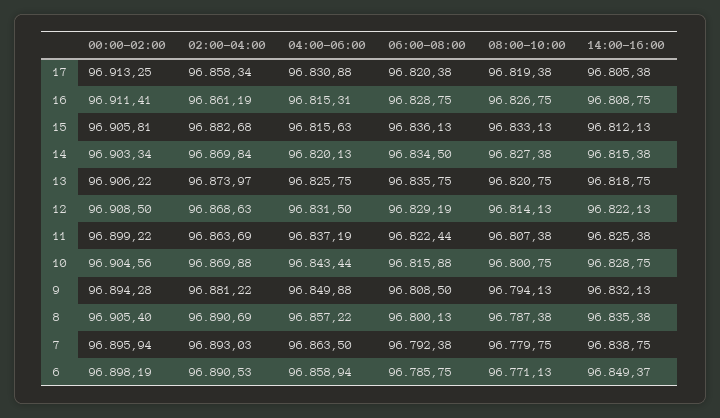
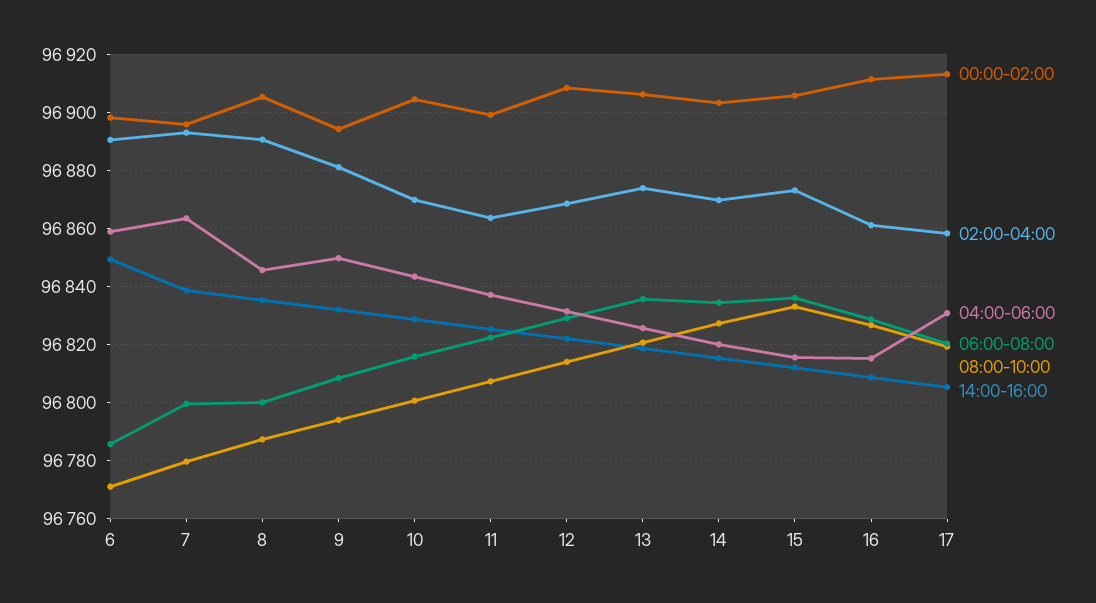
  {
    "00:00-02:00": {
      "17": 96913.25,
      "16": 96911.41,
      "15": 96905.81,
      "14": 96903.34,
      "13": 96906.22,
      "12": 96908.5,
      "11": 96899.22,
      "10": 96904.56,
      "9": 96894.28,
      "8": 96905.4,
      "7": 96895.94,
      "6": 96898.19
    },
    "02:00-04:00": {
      "17": 96858.34,
      "16": 96861.19,
-     "15": 96882.68,
+     "15": 96872.5,
      "14": 96869.84,
      "13": 96873.97,
      "12": 96868.63,
      "11": 96863.69,
      "10": 96869.88,
      "9": 96881.22,
      "8": 96890.69,
      "7": 96893.03,
      "6": 96890.53
    },
    "04:00-06:00": {
      "17": 96830.88,
      "16": 96815.31,
      "15": 96815.63,
      "14": 96820.13,
      "13": 96825.75,
      "12": 96831.5,
      "11": 96837.19,
      "10": 96843.44,
      "9": 96849.88,
-     "8": 96857.22,
+     "8": 96845,
      "7": 96863.5,
      "6": 96858.94
    },
    "06:00-08:00": {
      "17": 96820.38,
      "16": 96828.75,
      "15": 96836.13,
      "14": 96834.5,
      "13": 96835.75,
      "12": 96829.19,
      "11": 96822.44,
      "10": 96815.88,
      "9": 96808.5,
      "8": 96800.13,
-     "7": 96792.38,
+     "7": 96800,
      "6": 96785.75
    },
    "08:00-10:00": {
      "17": 96819.38,
      "16": 96826.75,
      "15": 96833.13,
      "14": 96827.38,
      "13": 96820.75,
      "12": 96814.13,
      "11": 96807.38,
      "10": 96800.75,
      "9": 96794.13,
      "8": 96787.38,
      "7": 96779.75,
      "6": 96771.13
    },
    "14:00-16:00": {
      "17": 96805.38,
      "16": 96808.75,
      "15": 96812.13,
      "14": 96815.38,
      "13": 96818.75,
      "12": 96822.13,
      "11": 96825.38,
      "10": 96828.75,
      "9": 96832.13,
      "8": 96835.38,
      "7": 96838.75,
      "6": 96849.37
    }
  }

